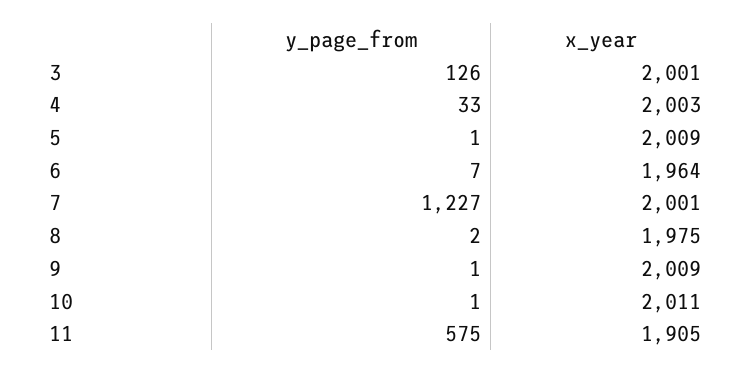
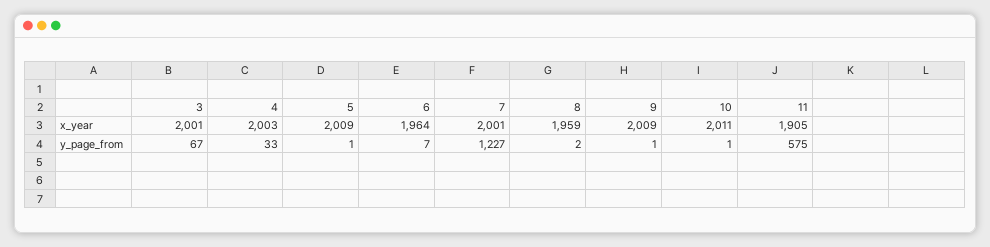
  {
    "y_page_from": {
-     "3": 126,
+     "3": 67,
      "4": 33,
      "5": 1,
      "6": 7,
      "7": 1227,
      "8": 2,
      "9": 1,
      "10": 1,
      "11": 575
    },
    "x_year": {
      "3": 2001,
      "4": 2003,
      "5": 2009,
      "6": 1964,
      "7": 2001,
-     "8": 1975,
+     "8": 1959,
      "9": 2009,
      "10": 2011,
      "11": 1905
    }
  }

